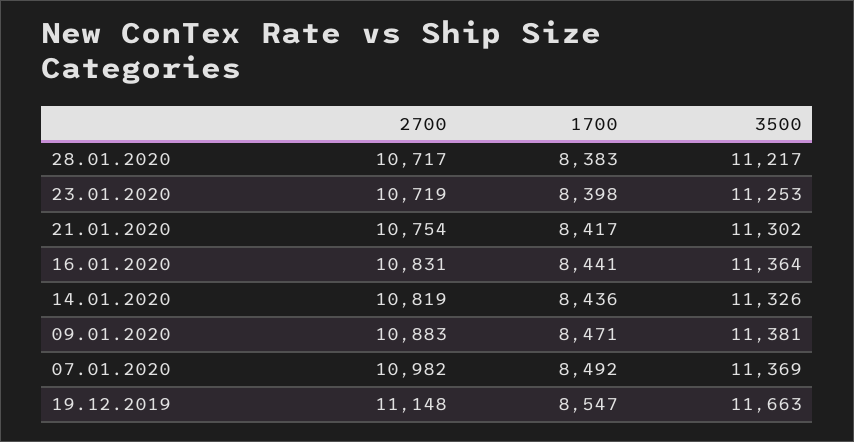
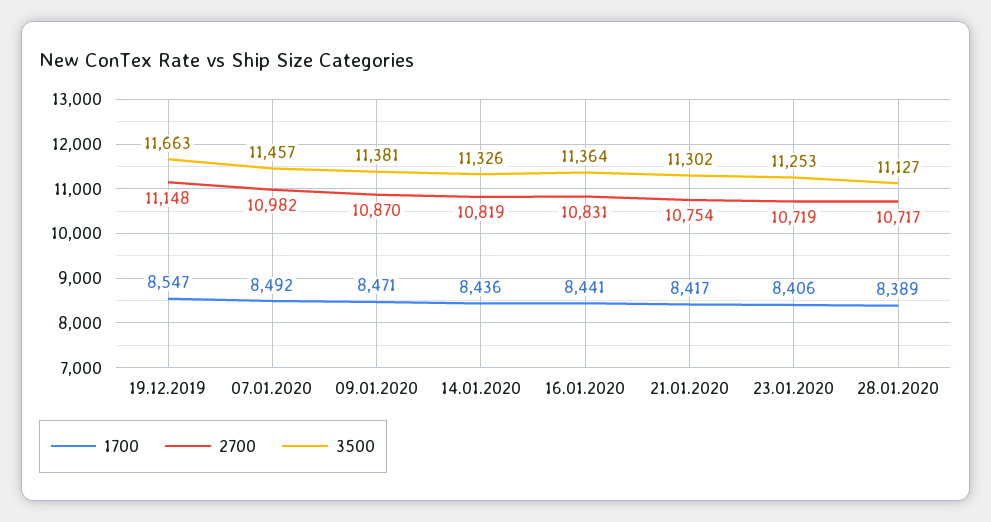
  {
    "2700": {
      "28.01.2020": 10717,
      "23.01.2020": 10719,
      "21.01.2020": 10754,
      "16.01.2020": 10831,
      "14.01.2020": 10819,
-     "09.01.2020": 10883,
+     "09.01.2020": 10870,
      "07.01.2020": 10982,
      "19.12.2019": 11148
    },
    "1700": {
-     "28.01.2020": 8383,
+     "28.01.2020": 8389,
-     "23.01.2020": 8398,
+     "23.01.2020": 8406,
      "21.01.2020": 8417,
      "16.01.2020": 8441,
      "14.01.2020": 8436,
      "09.01.2020": 8471,
      "07.01.2020": 8492,
      "19.12.2019": 8547
    },
    "3500": {
-     "28.01.2020": 11217,
+     "28.01.2020": 11127,
      "23.01.2020": 11253,
      "21.01.2020": 11302,
      "16.01.2020": 11364,
      "14.01.2020": 11326,
      "09.01.2020": 11381,
-     "07.01.2020": 11369,
+     "07.01.2020": 11457,
      "19.12.2019": 11663
    }
  }

